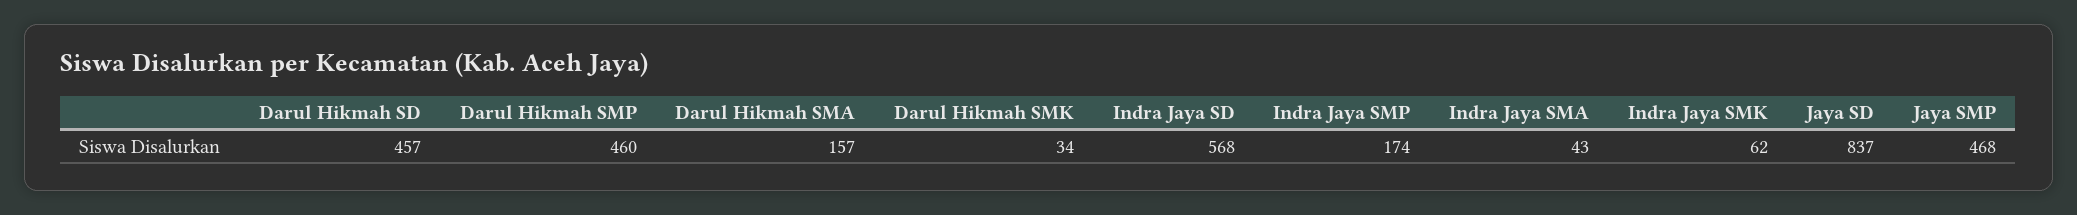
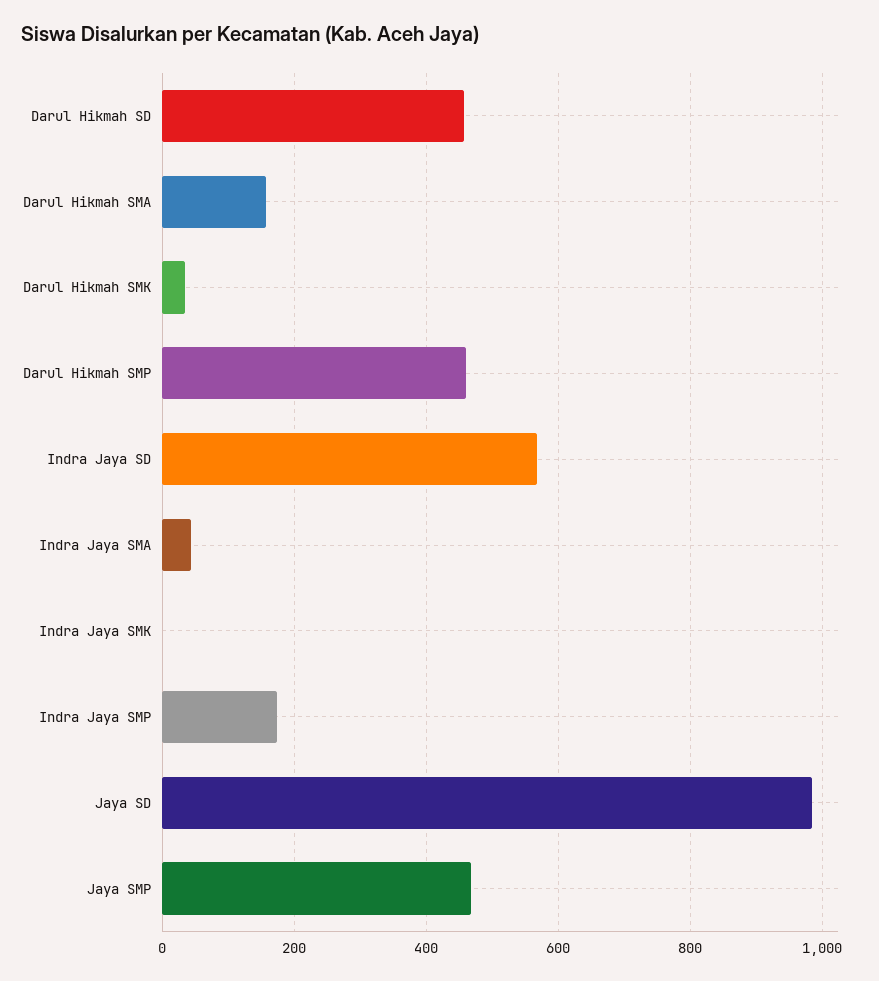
  {
    "Darul Hikmah SD": 457,
    "Darul Hikmah SMP": 460,
    "Darul Hikmah SMA": 157,
    "Darul Hikmah SMK": 34,
    "Indra Jaya SD": 568,
    "Indra Jaya SMP": 174,
    "Indra Jaya SMA": 43,
-   "Indra Jaya SMK": 62,
+   "Indra Jaya SMK": 0,
-   "Jaya SD": 837,
+   "Jaya SD": 980,
    "Jaya SMP": 468
  }

